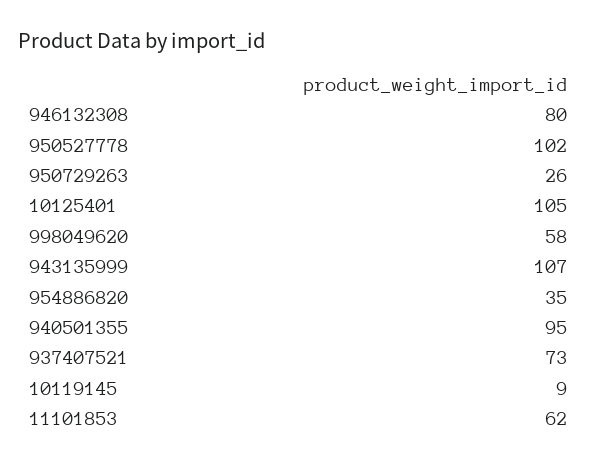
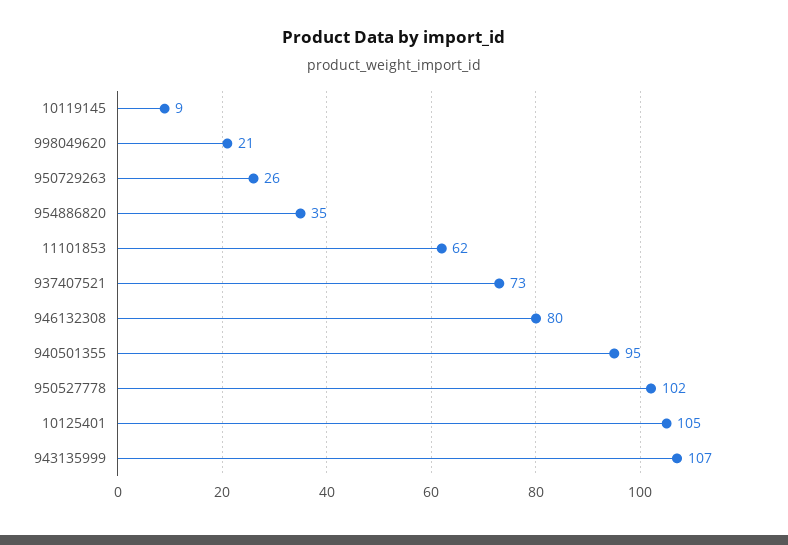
  {
    "946132308": 80,
    "950527778": 102,
    "950729263": 26,
    "10125401": 105,
-   "998049620": 58,
+   "998049620": 21,
    "943135999": 107,
    "954886820": 35,
    "940501355": 95,
    "937407521": 73,
    "10119145": 9,
    "11101853": 62
  }

